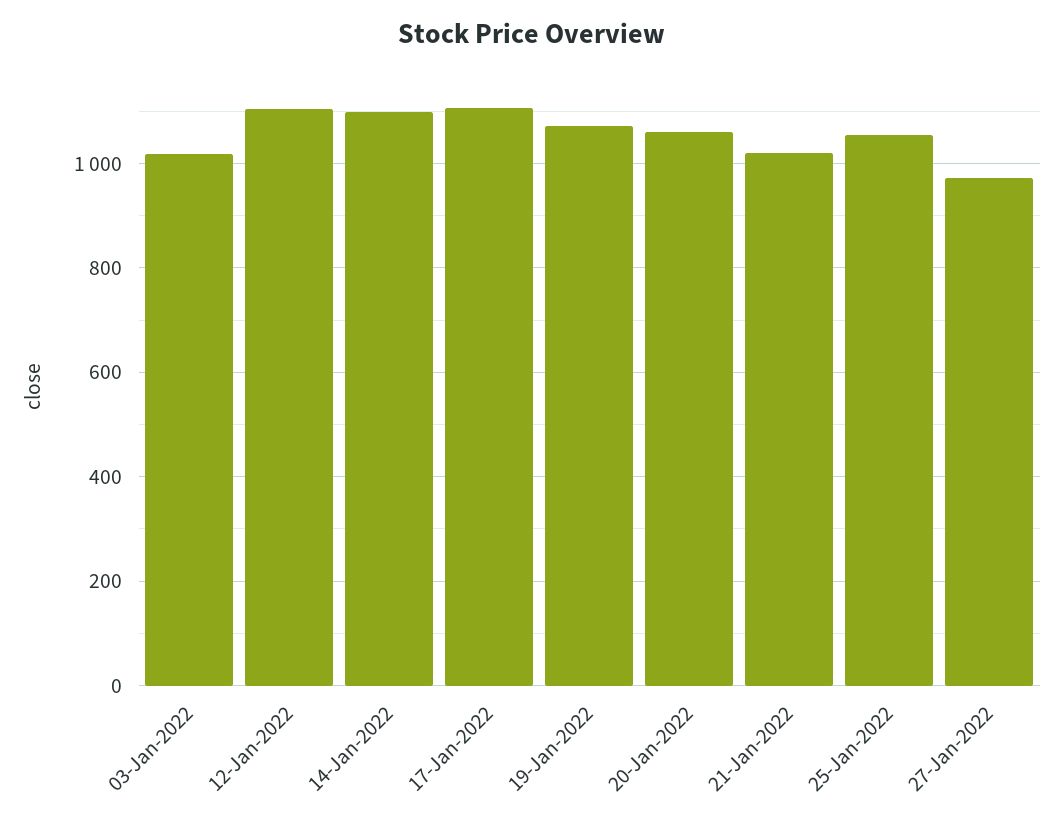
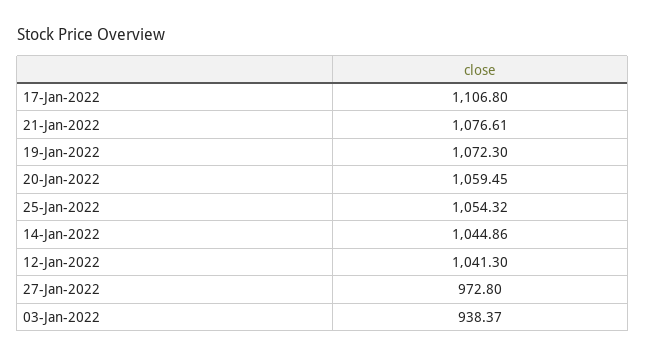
  {
-   "03-Jan-2022": 1020,
+   "03-Jan-2022": 938.37,
-   "12-Jan-2022": 1100,
+   "12-Jan-2022": 1041.3,
-   "14-Jan-2022": 1100,
+   "14-Jan-2022": 1044.86,
    "17-Jan-2022": 1106.8,
    "19-Jan-2022": 1072.3,
    "20-Jan-2022": 1059.45,
-   "21-Jan-2022": 1020,
+   "21-Jan-2022": 1076.61,
    "25-Jan-2022": 1054.32,
    "27-Jan-2022": 972.8
  }

